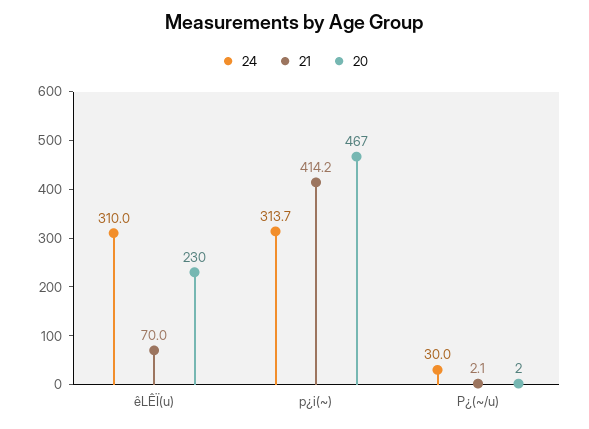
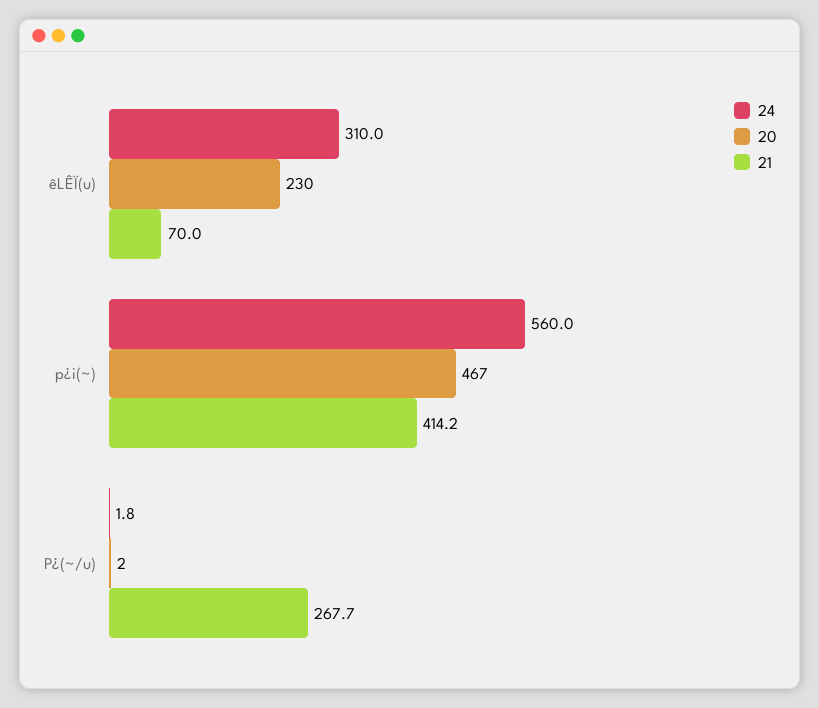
  {
    "24": {
      "êLÊÏ(u)": 310,
-     "p¿i(~)": 313.7,
+     "p¿i(~)": 560,
-     "P¿(~/u)": 30
+     "P¿(~/u)": 1.8
    },
    "21": {
      "êLÊÏ(u)": 70,
      "p¿i(~)": 414.2,
-     "P¿(~/u)": 2.1
+     "P¿(~/u)": 267.7
    },
    "20": {
      "êLÊÏ(u)": 230,
      "p¿i(~)": 467,
      "P¿(~/u)": 2
    }
  }

